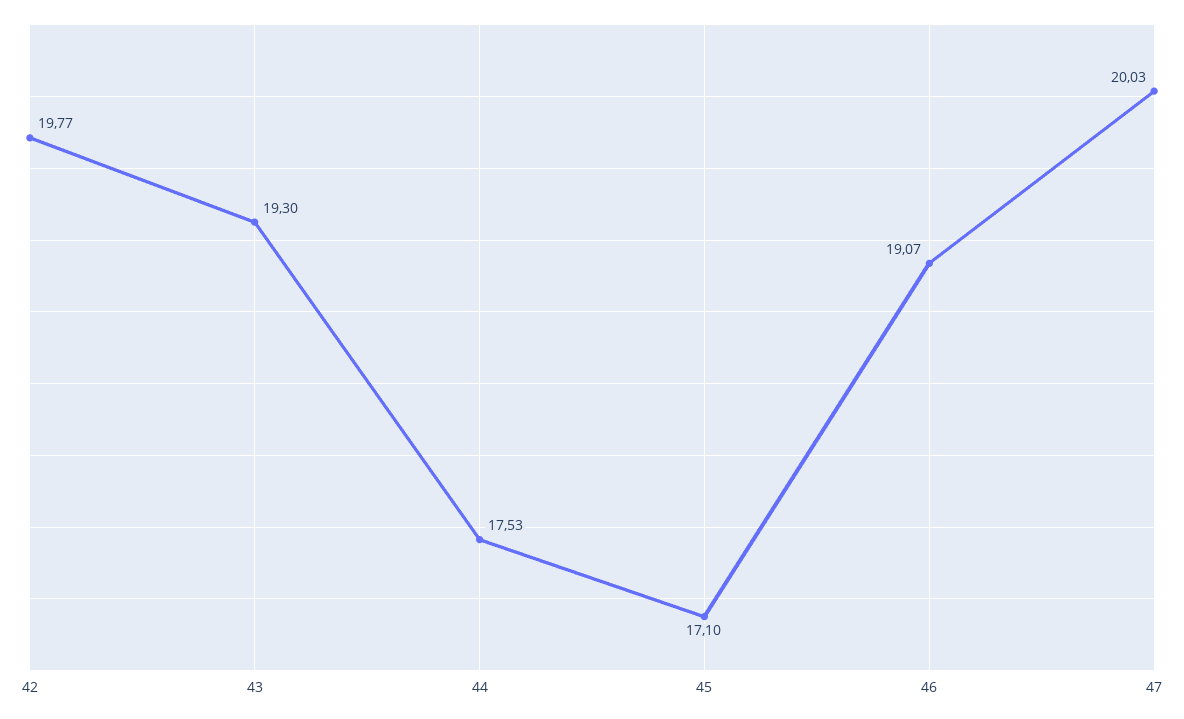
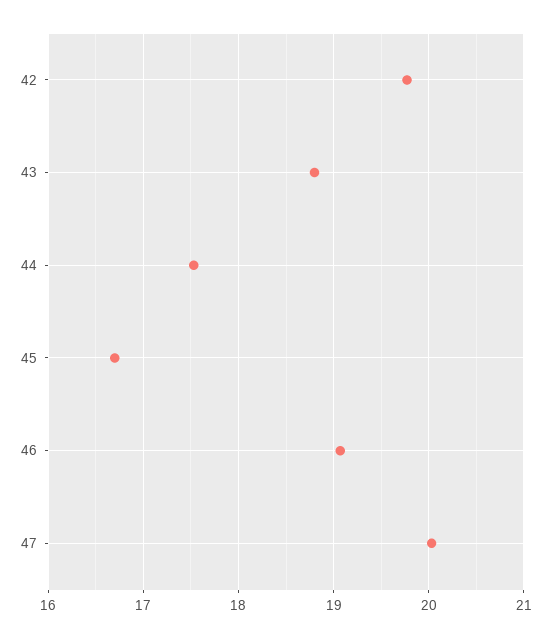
  {
    "42": 19.77,
-   "43": 19.3,
+   "43": 18.8,
    "44": 17.53,
-   "45": 17.1,
+   "45": 16.7,
    "46": 19.07,
    "47": 20.03
  }

